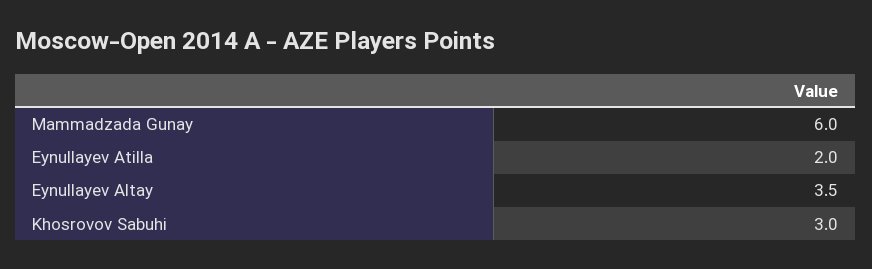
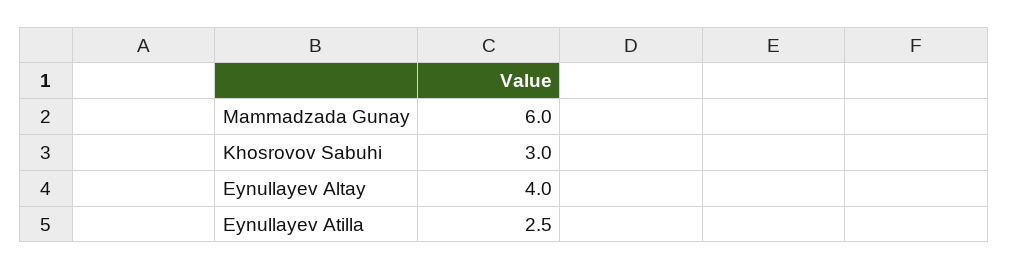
  {
    "Mammadzada Gunay": 6,
-   "Eynullayev Atilla": 2,
+   "Eynullayev Atilla": 2.5,
-   "Eynullayev Altay": 3.5,
+   "Eynullayev Altay": 4,
    "Khosrovov Sabuhi": 3
  }

